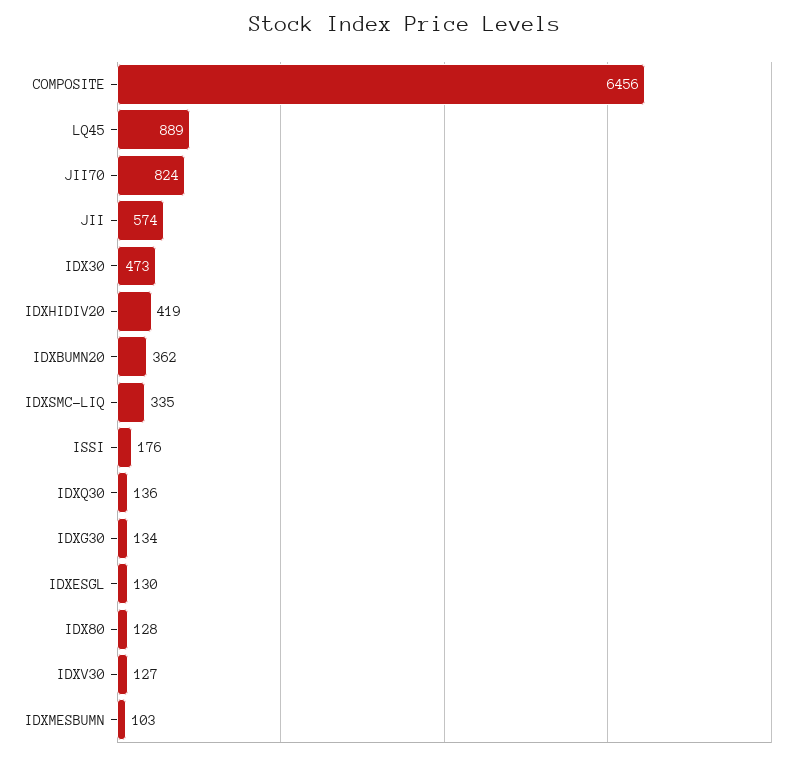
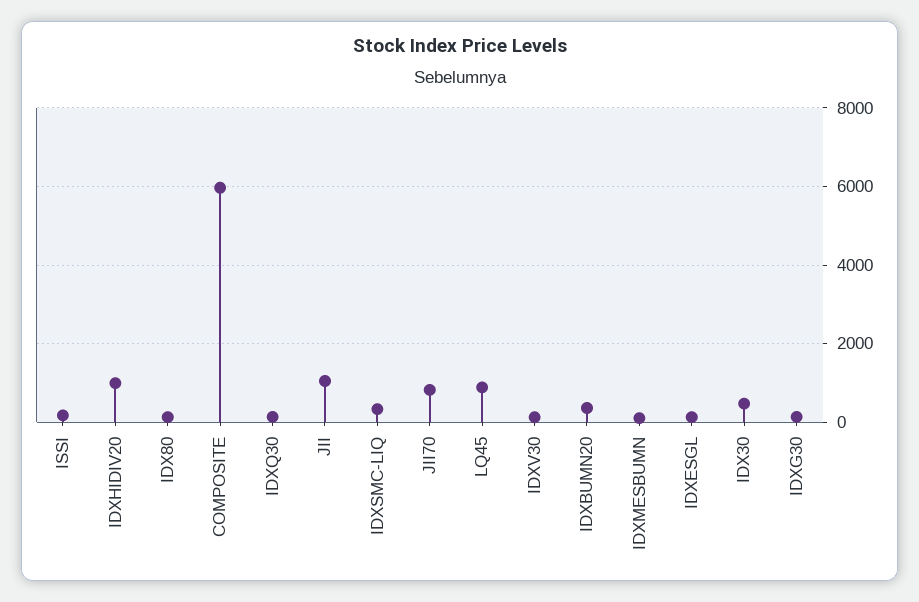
  {
-   "COMPOSITE": 6456,
+   "COMPOSITE": 6000,
    "LQ45": 889,
    "JII70": 824,
-   "JII": 574,
+   "JII": 1000,
    "IDX30": 473,
-   "IDXHIDIV20": 419,
+   "IDXHIDIV20": 1000,
    "IDXBUMN20": 362,
    "IDXSMC-LIQ": 335,
    "ISSI": 176,
    "IDXQ30": 136,
    "IDXG30": 134,
    "IDXESGL": 130,
    "IDX80": 128,
    "IDXV30": 127,
    "IDXMESBUMN": 103
  }

